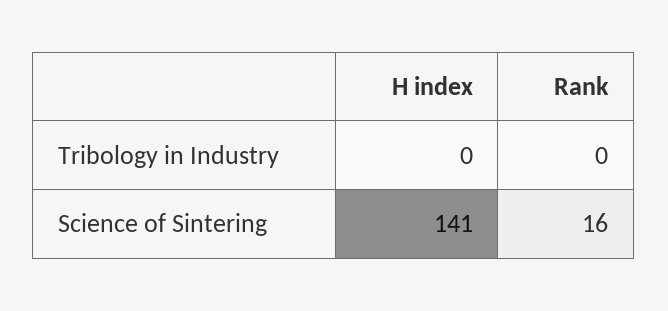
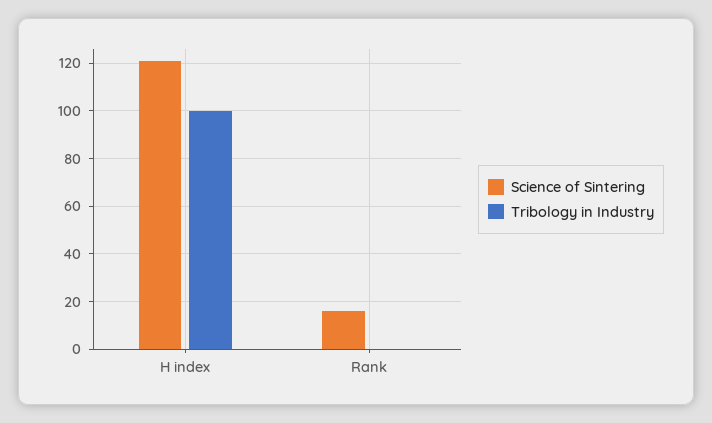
  {
    "Tribology in Industry": {
-     "H index": 0,
+     "H index": 100,
      "Rank": 0
    },
    "Science of Sintering": {
-     "H index": 141,
+     "H index": 120,
      "Rank": 16
    }
  }

